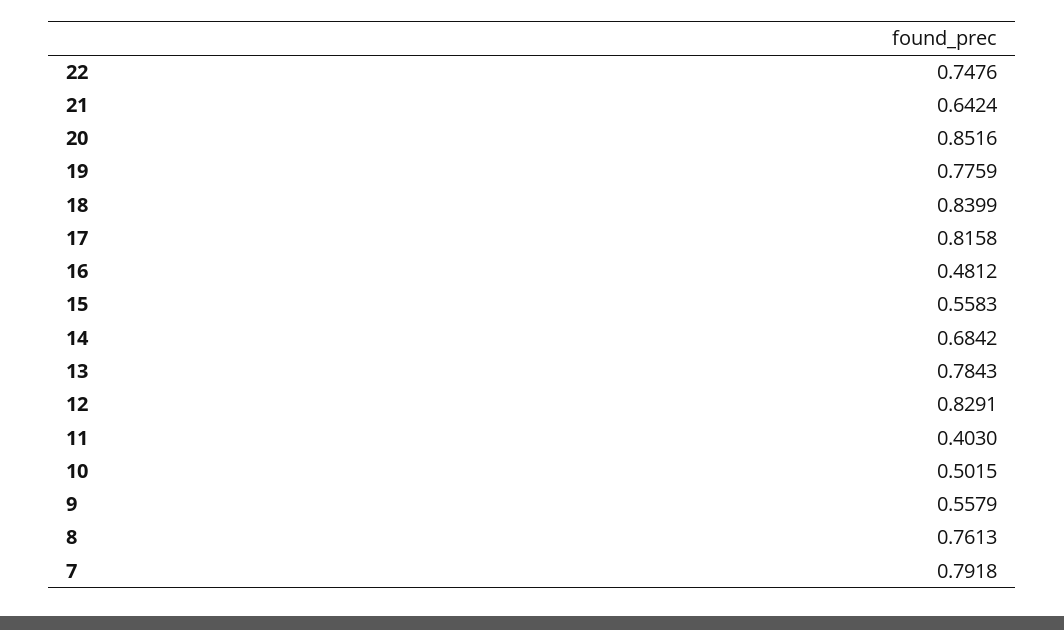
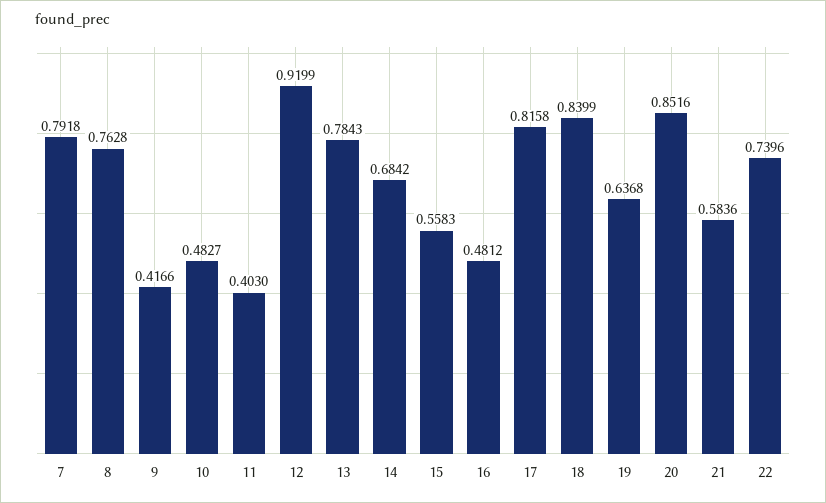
  {
-   "22": 0.7476,
+   "22": 0.7396,
-   "21": 0.6424,
+   "21": 0.5836,
    "20": 0.8516,
-   "19": 0.7759,
+   "19": 0.6368,
    "18": 0.8399,
    "17": 0.8158,
    "16": 0.4812,
    "15": 0.5583,
    "14": 0.6842,
    "13": 0.7843,
-   "12": 0.8291,
+   "12": 0.9199,
    "11": 0.403,
-   "10": 0.5015,
+   "10": 0.4827,
-   "9": 0.5579,
+   "9": 0.4166,
-   "8": 0.7613,
+   "8": 0.7628,
    "7": 0.7918
  }

